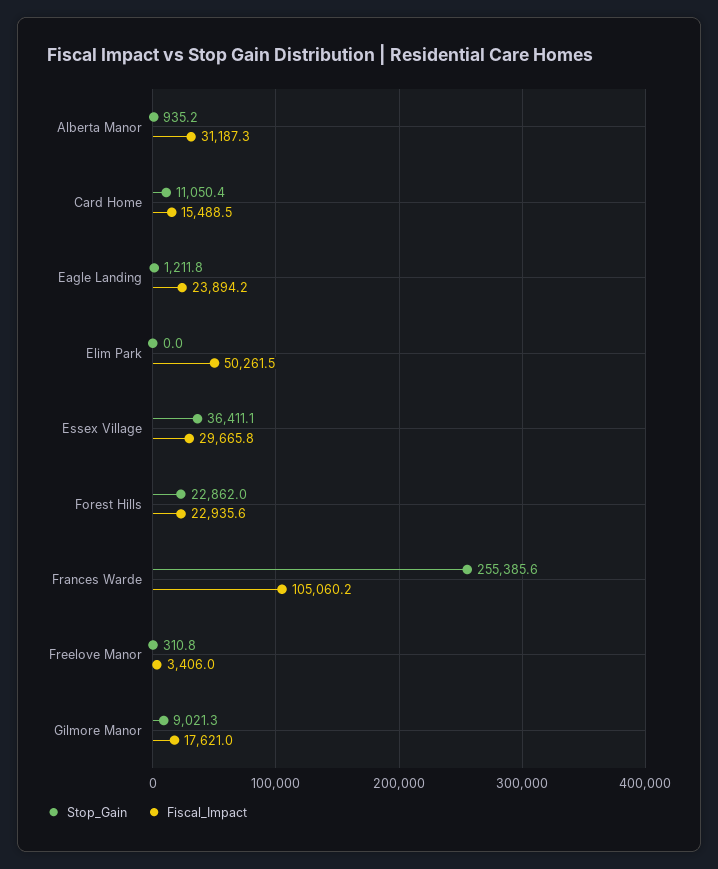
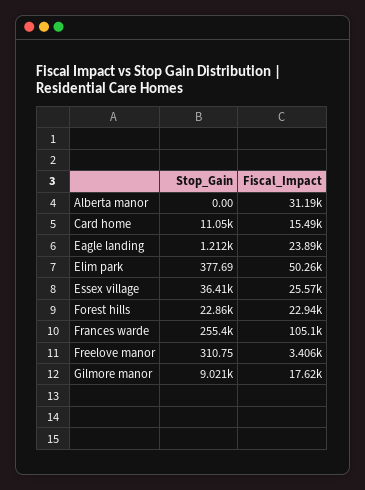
  {
    "Stop_Gain": {
-     "Alberta Manor": 935.2,
+     "Alberta Manor": 0,
      "Card Home": 11050.4,
      "Eagle Landing": 1211.8,
-     "Elim Park": 0,
+     "Elim Park": 377.69,
      "Essex Village": 36411.1,
      "Forest Hills": 22862,
      "Frances Warde": 255385.6,
      "Freelove Manor": 310.75,
      "Gilmore Manor": 9021.3
    },
    "Fiscal_Impact": {
      "Alberta Manor": 31187.3,
      "Card Home": 15488.5,
      "Eagle Landing": 23894.2,
      "Elim Park": 50261.5,
-     "Essex Village": 29665.8,
+     "Essex Village": 25570,
      "Forest Hills": 22935.6,
      "Frances Warde": 105060.2,
      "Freelove Manor": 3406,
      "Gilmore Manor": 17621
    }
  }

